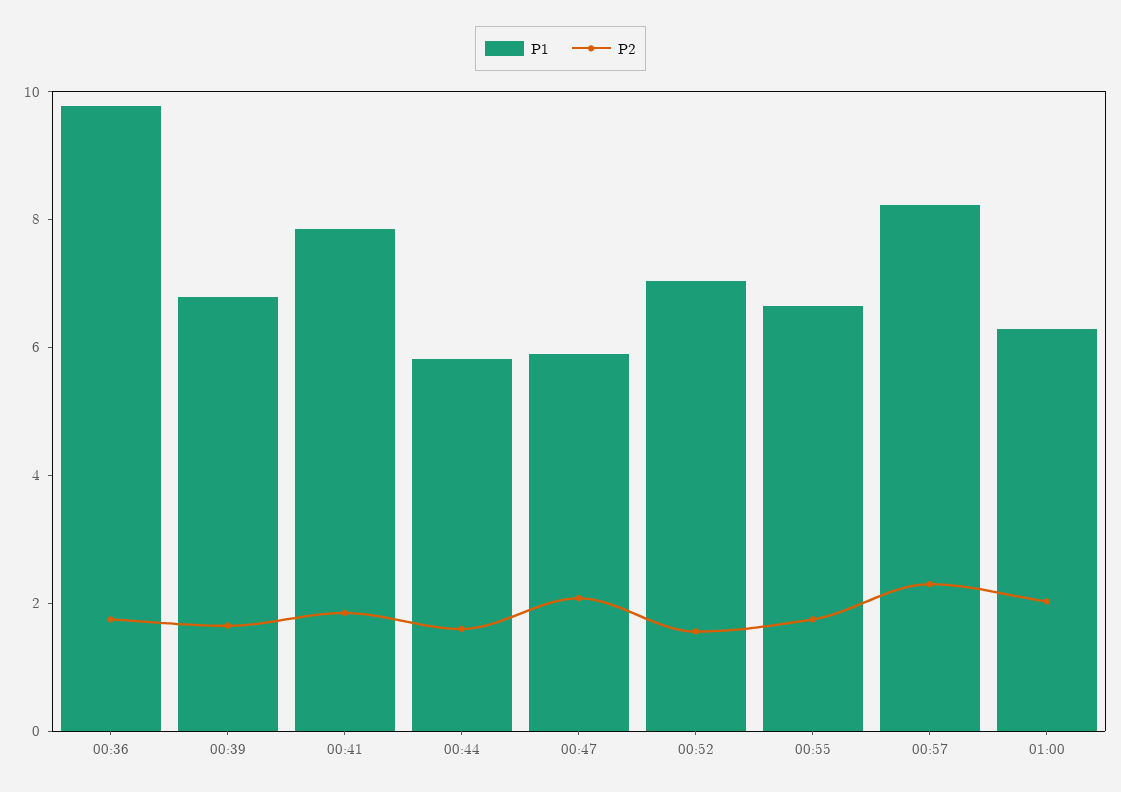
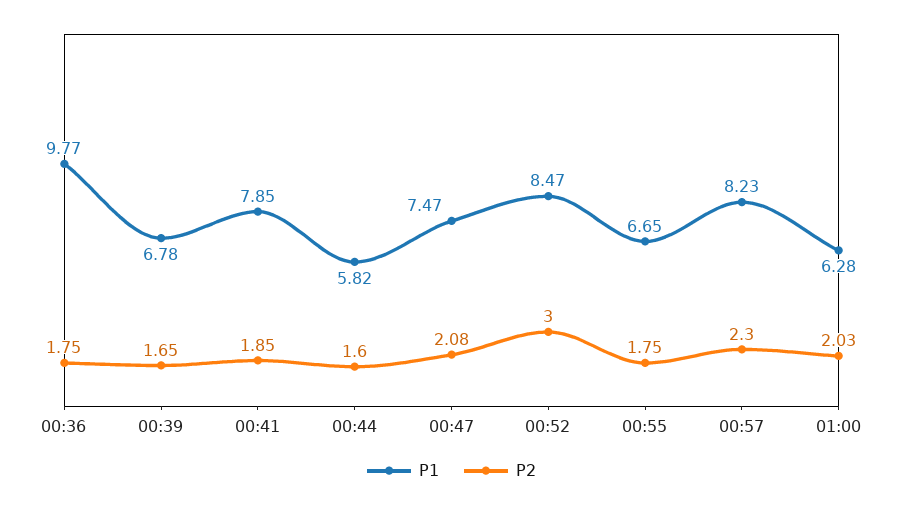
  {
    "P1": {
      "00:36": 9.77,
      "00:39": 6.78,
      "00:41": 7.85,
      "00:44": 5.82,
-     "00:47": 6,
+     "00:47": 7.47,
-     "00:52": 7,
+     "00:52": 8.47,
      "00:55": 6.65,
      "00:57": 8.23,
      "01:00": 6.28
    },
    "P2": {
      "00:36": 1.75,
      "00:39": 1.65,
      "00:41": 1.85,
      "00:44": 1.6,
      "00:47": 2.08,
-     "00:52": 1.5,
+     "00:52": 3,
      "00:55": 1.75,
      "00:57": 2.3,
      "01:00": 2.03
    }
  }

